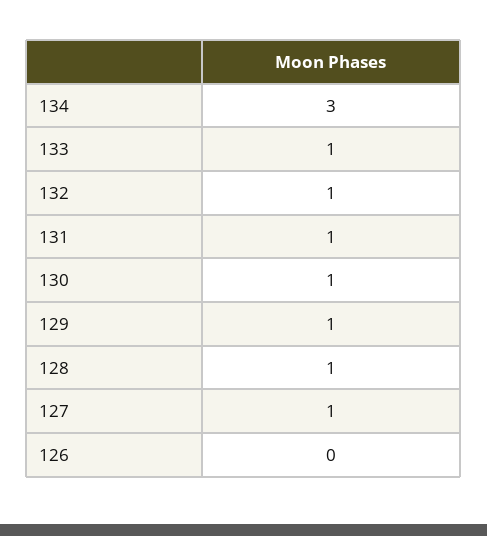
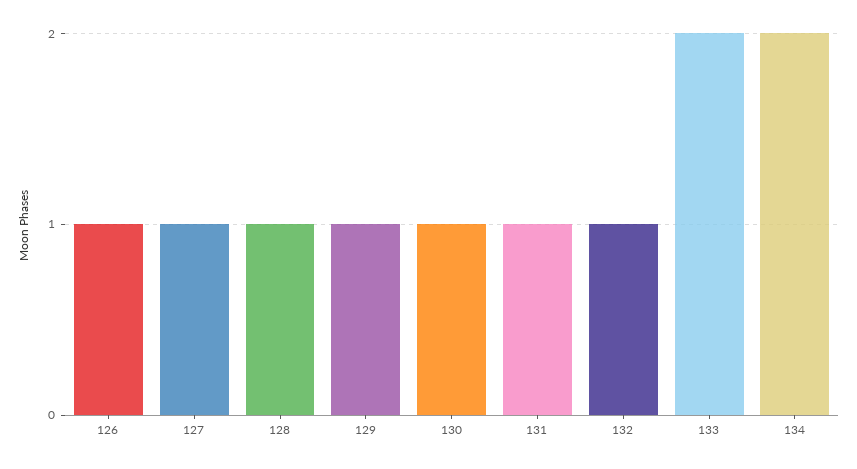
  {
-   "134": 3,
+   "134": 2,
-   "133": 1,
+   "133": 2,
    "132": 1,
    "131": 1,
    "130": 1,
    "129": 1,
    "128": 1,
    "127": 1,
-   "126": 0
+   "126": 1
  }

